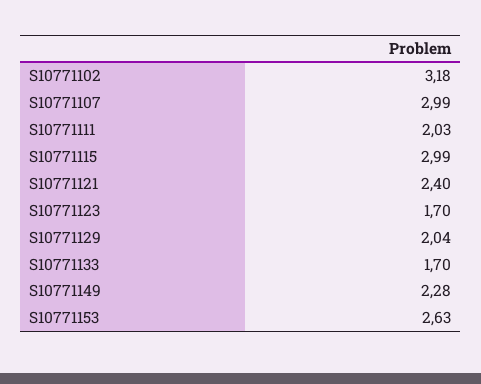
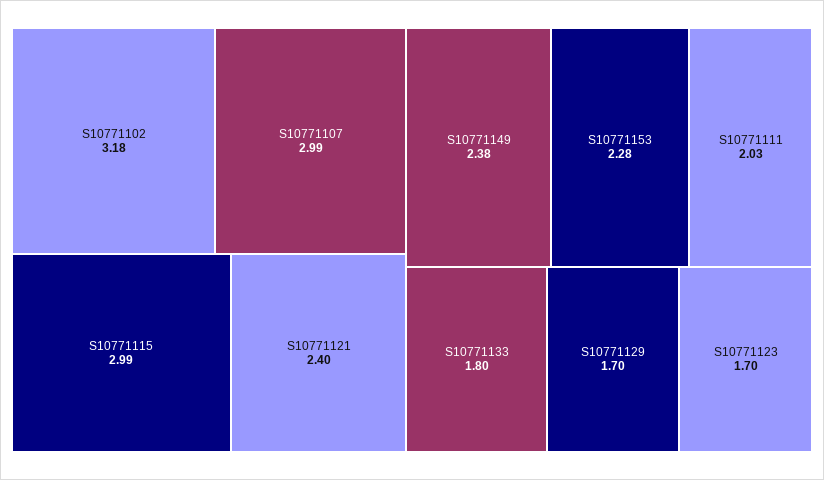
  {
    "S10771102": 3.18,
    "S10771107": 2.99,
    "S10771111": 2.03,
    "S10771115": 2.99,
    "S10771121": 2.4,
    "S10771123": 1.7,
-   "S10771129": 2.04,
+   "S10771129": 1.7,
-   "S10771133": 1.7,
+   "S10771133": 1.8,
-   "S10771149": 2.28,
+   "S10771149": 2.38,
-   "S10771153": 2.63
+   "S10771153": 2.28
  }

